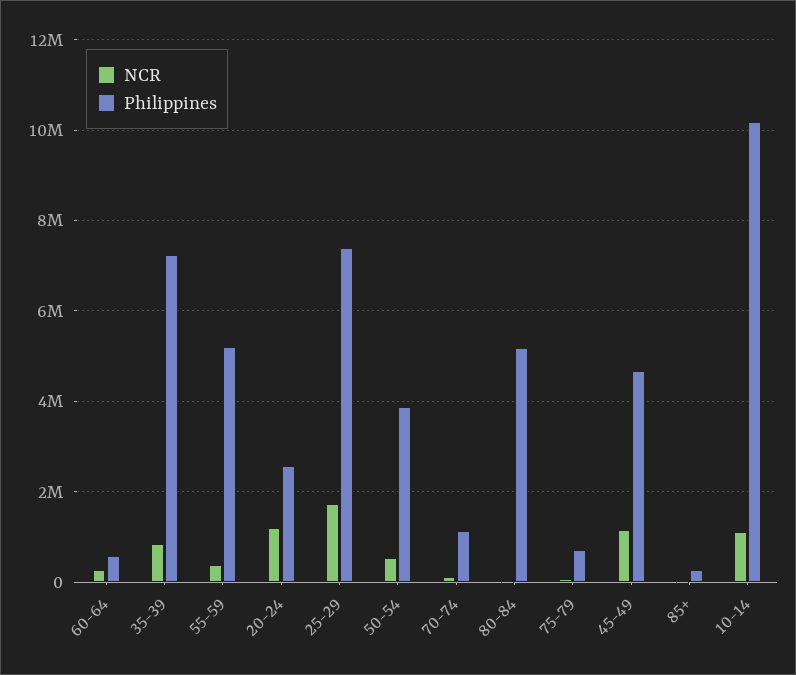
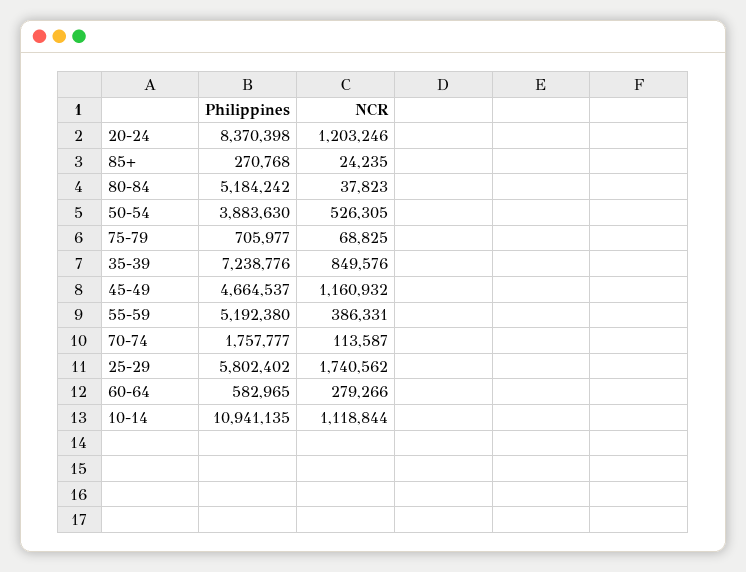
  {
    "NCR": {
      "60-64": 279266,
      "35-39": 849576,
      "55-59": 386331,
      "20-24": 1203246,
      "25-29": 1740562,
      "50-54": 526305,
      "70-74": 113587,
      "80-84": 37823,
      "75-79": 68825,
      "45-49": 1160932,
      "85+": 24235,
      "10-14": 1118844
    },
    "Philippines": {
      "60-64": 582965,
      "35-39": 7238776,
      "55-59": 5192380,
-     "20-24": 2600000,
+     "20-24": 8370398,
-     "25-29": 7400000,
+     "25-29": 5802402,
      "50-54": 3883630,
-     "70-74": 1200000,
+     "70-74": 1757777,
      "80-84": 5184242,
      "75-79": 705977,
      "45-49": 4664537,
      "85+": 270768,
-     "10-14": 10200000
+     "10-14": 10941135
    }
  }

